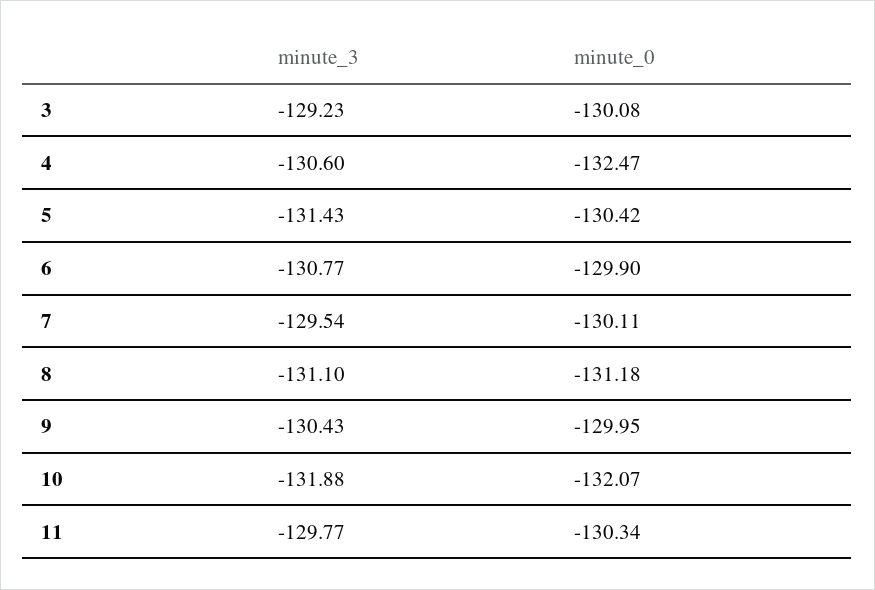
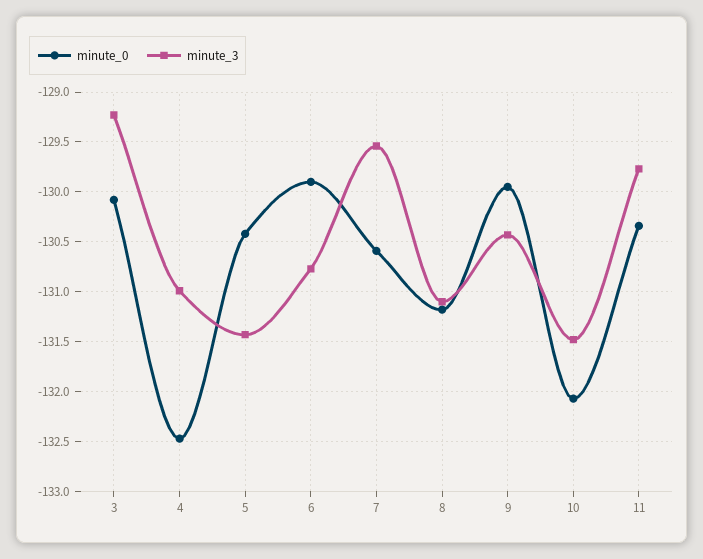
  {
    "minute_3": {
      "3": -129.23,
-     "4": -130.6,
+     "4": -131,
      "5": -131.43,
      "6": -130.77,
      "7": -129.54,
      "8": -131.1,
      "9": -130.43,
-     "10": -131.88,
+     "10": -131.5,
      "11": -129.77
    },
    "minute_0": {
      "3": -130.08,
      "4": -132.47,
      "5": -130.42,
      "6": -129.9,
-     "7": -130.11,
+     "7": -130.6,
      "8": -131.18,
      "9": -129.95,
      "10": -132.07,
      "11": -130.34
    }
  }

